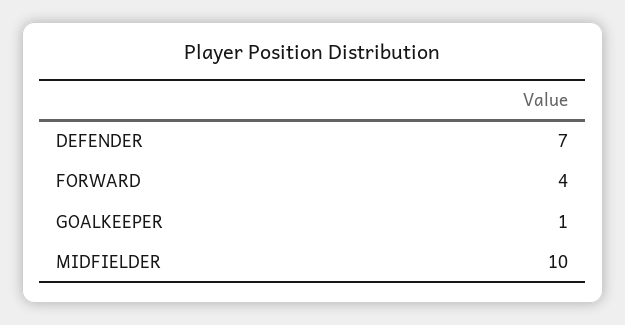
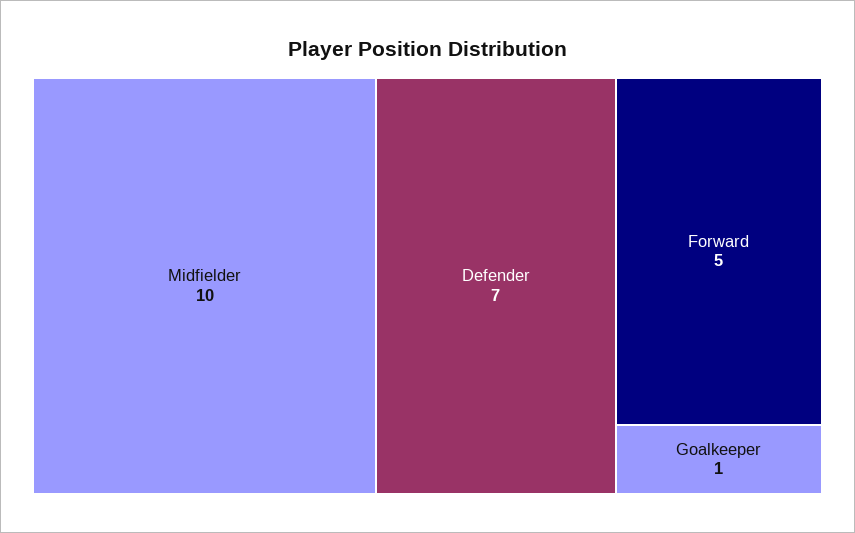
  {
    "DEFENDER": 7,
-   "FORWARD": 4,
+   "FORWARD": 5,
    "GOALKEEPER": 1,
    "MIDFIELDER": 10
  }

